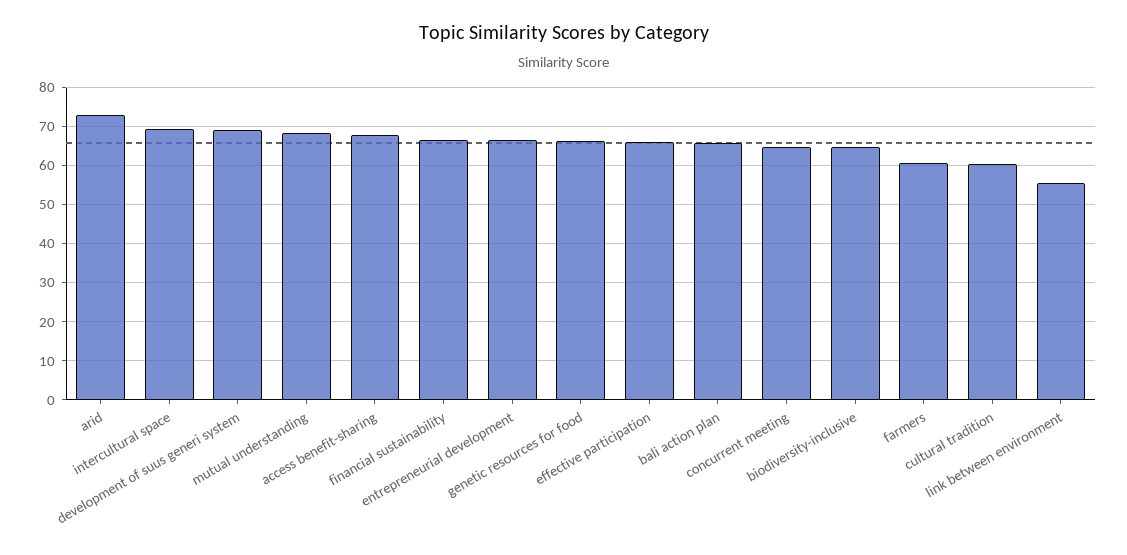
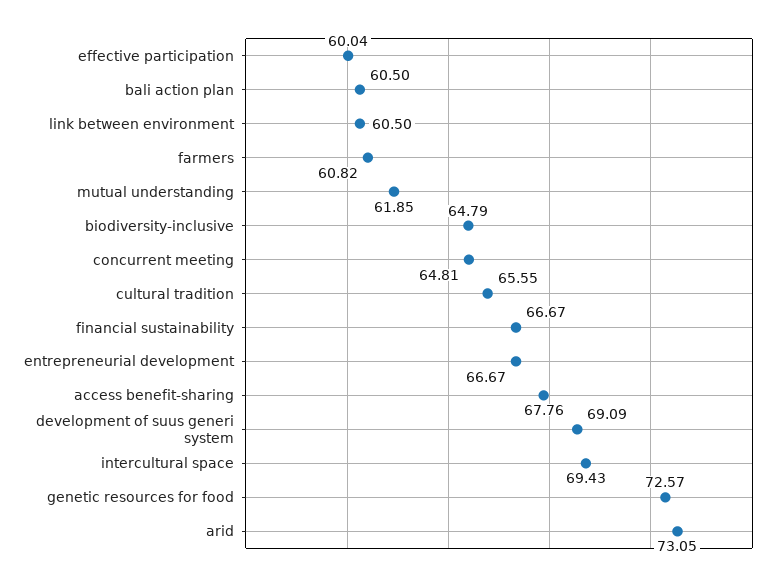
  {
    "arid": 73.05,
    "intercultural space": 69.43,
    "development of suus generi system": 69.09,
-   "mutual understanding": 68,
+   "mutual understanding": 61.85,
    "access benefit-sharing": 67.76,
    "financial sustainability": 66.67,
    "entrepreneurial development": 66.67,
-   "genetic resources for food": 66,
+   "genetic resources for food": 72.57,
-   "effective participation": 66,
+   "effective participation": 60.04,
-   "bali action plan": 66,
+   "bali action plan": 60.5,
    "concurrent meeting": 64.81,
    "biodiversity-inclusive": 64.79,
    "farmers": 60.82,
-   "cultural tradition": 60,
+   "cultural tradition": 65.55,
-   "link between environment": 56
+   "link between environment": 60.5
  }

